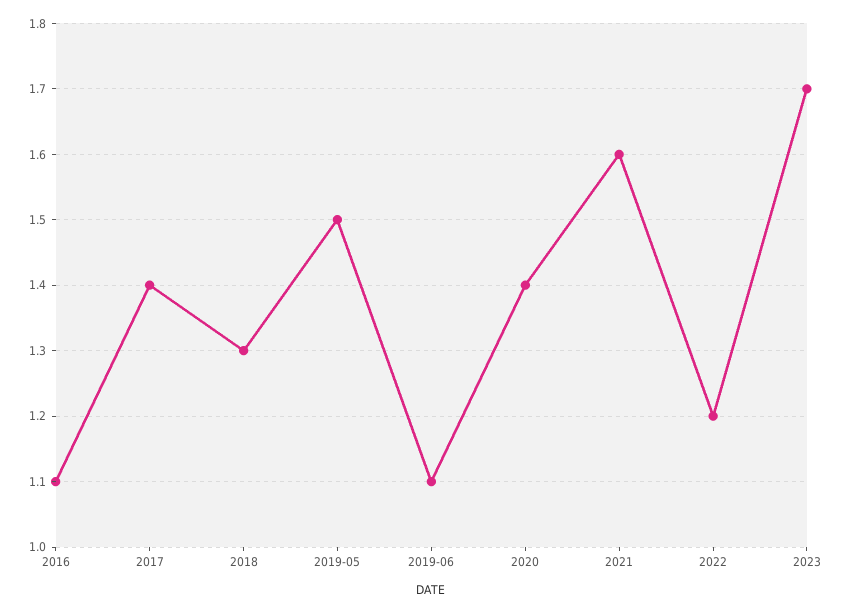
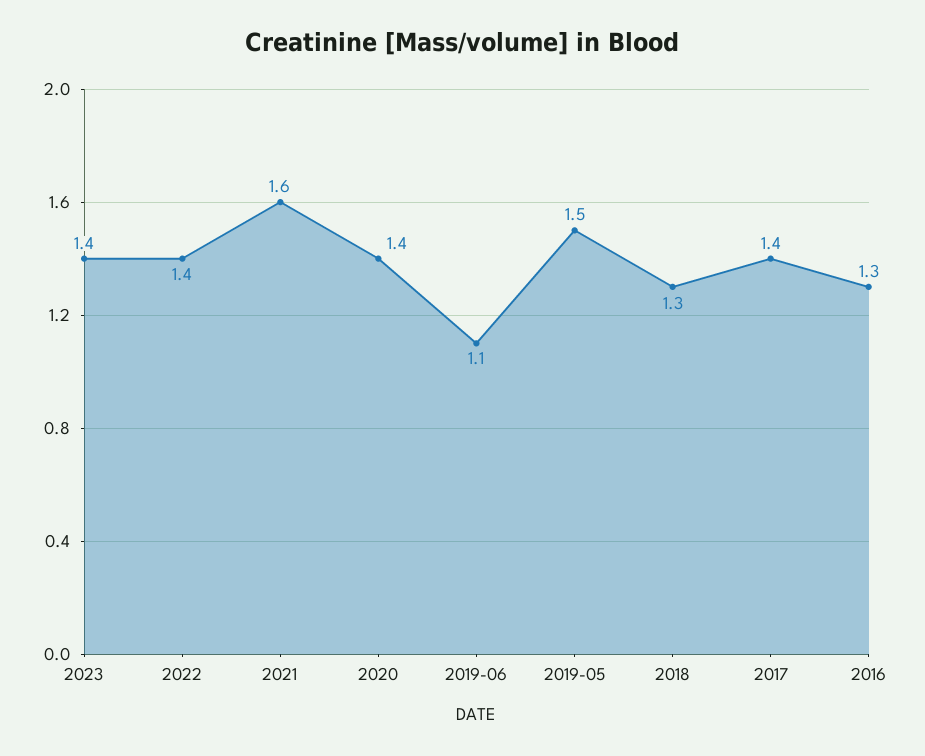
  {
-   "2016": 1.1,
+   "2016": 1.3,
    "2017": 1.4,
    "2018": 1.3,
    "2019-05": 1.5,
    "2019-06": 1.1,
    "2020": 1.4,
    "2021": 1.6,
-   "2022": 1.2,
+   "2022": 1.4,
-   "2023": 1.7
+   "2023": 1.4
  }

